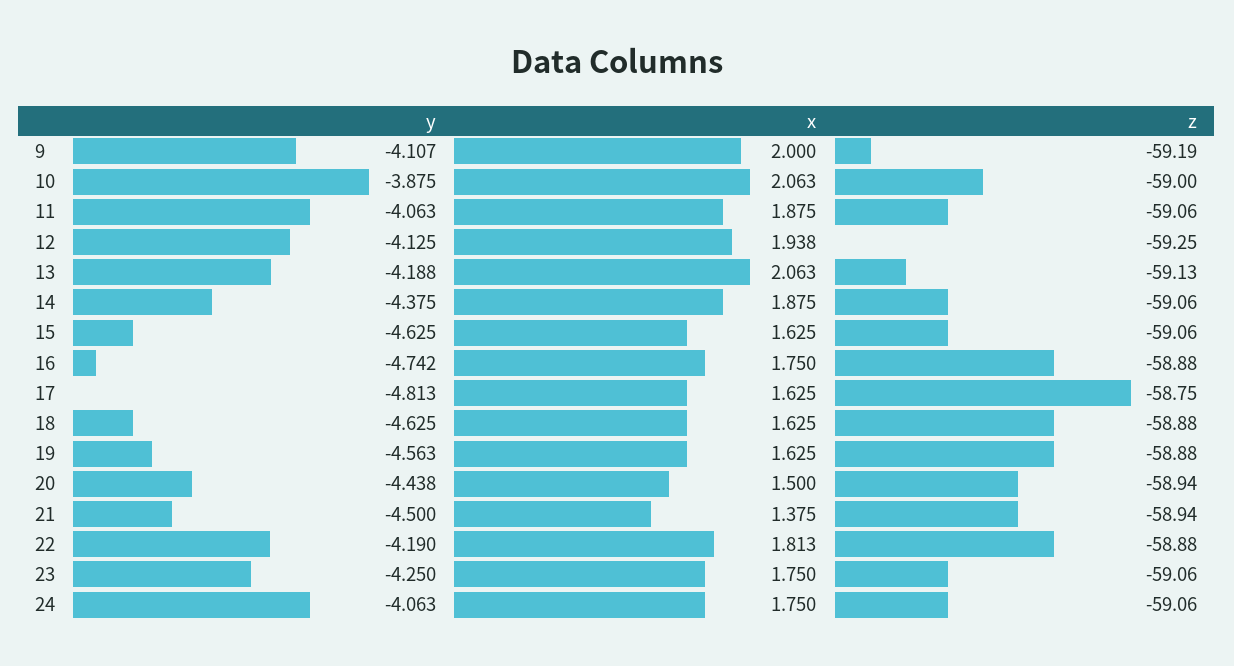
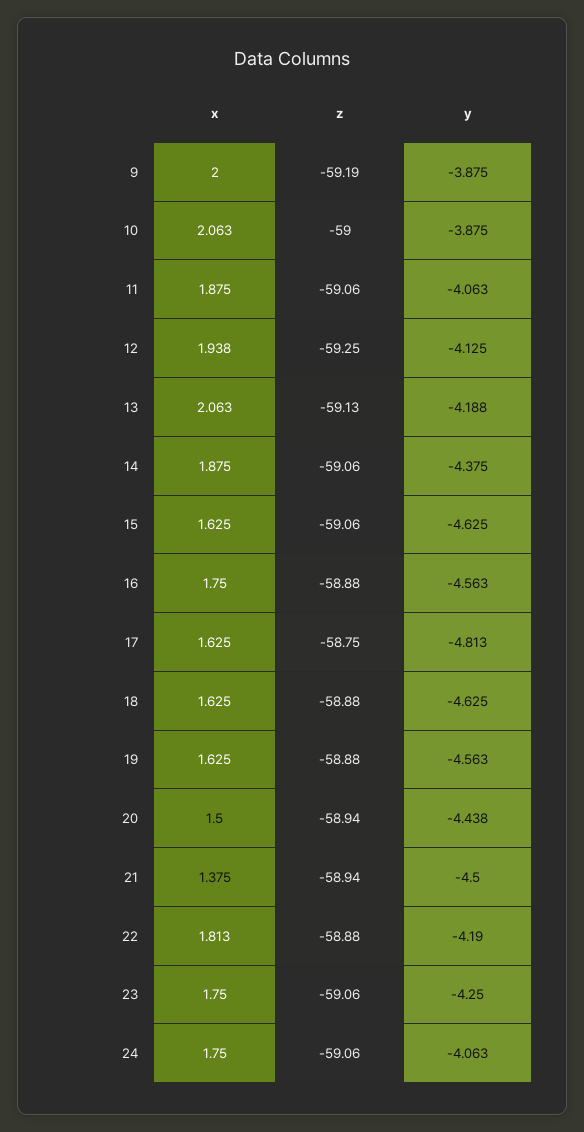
  {
    "y": {
-     "9": -4.107,
+     "9": -3.875,
      "10": -3.875,
      "11": -4.063,
      "12": -4.125,
      "13": -4.188,
      "14": -4.375,
      "15": -4.625,
-     "16": -4.742,
+     "16": -4.563,
      "17": -4.813,
      "18": -4.625,
      "19": -4.563,
      "20": -4.438,
      "21": -4.5,
      "22": -4.19,
      "23": -4.25,
      "24": -4.063
    },
    "x": {
      "9": 2,
      "10": 2.063,
      "11": 1.875,
      "12": 1.938,
      "13": 2.063,
      "14": 1.875,
      "15": 1.625,
      "16": 1.75,
      "17": 1.625,
      "18": 1.625,
      "19": 1.625,
      "20": 1.5,
      "21": 1.375,
      "22": 1.813,
      "23": 1.75,
      "24": 1.75
    },
    "z": {
      "9": -59.19,
      "10": -59,
      "11": -59.06,
      "12": -59.25,
      "13": -59.13,
      "14": -59.06,
      "15": -59.06,
      "16": -58.88,
      "17": -58.75,
      "18": -58.88,
      "19": -58.88,
      "20": -58.94,
      "21": -58.94,
      "22": -58.88,
      "23": -59.06,
      "24": -59.06
    }
  }

